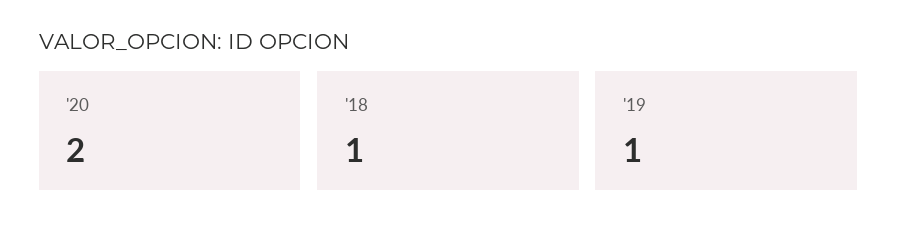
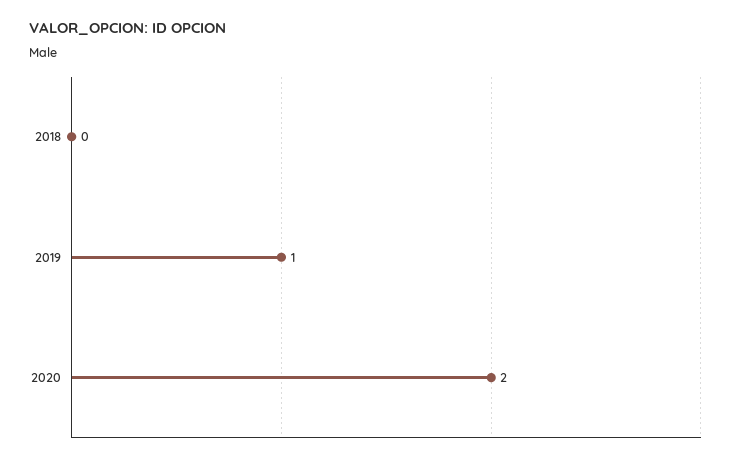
  {
    "'20": 2,
-   "'18": 1,
+   "'18": 0,
    "'19": 1
  }

